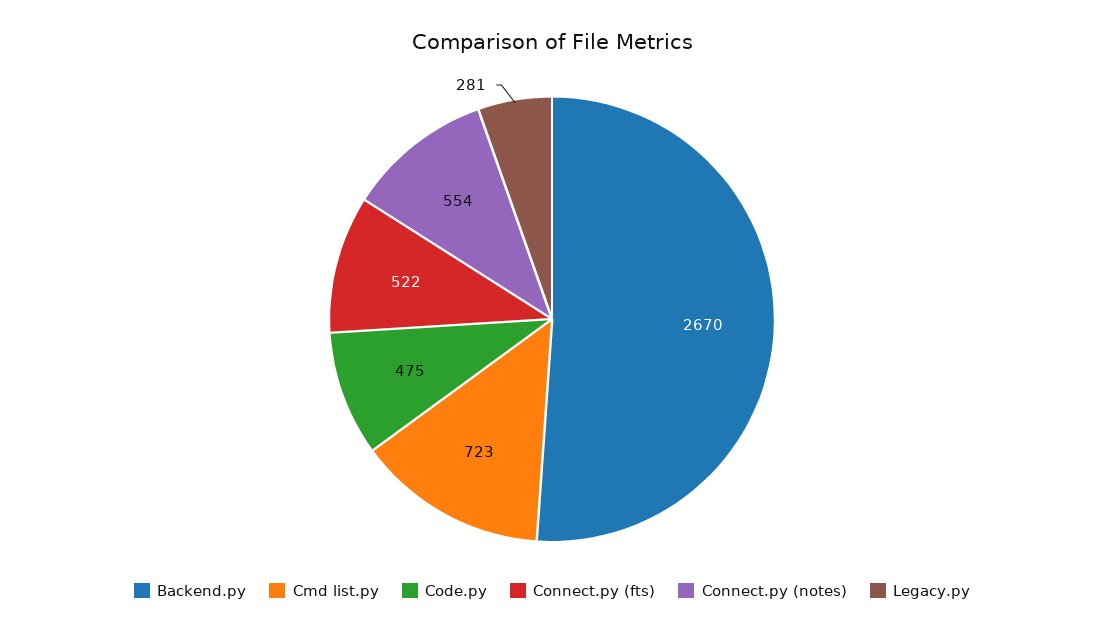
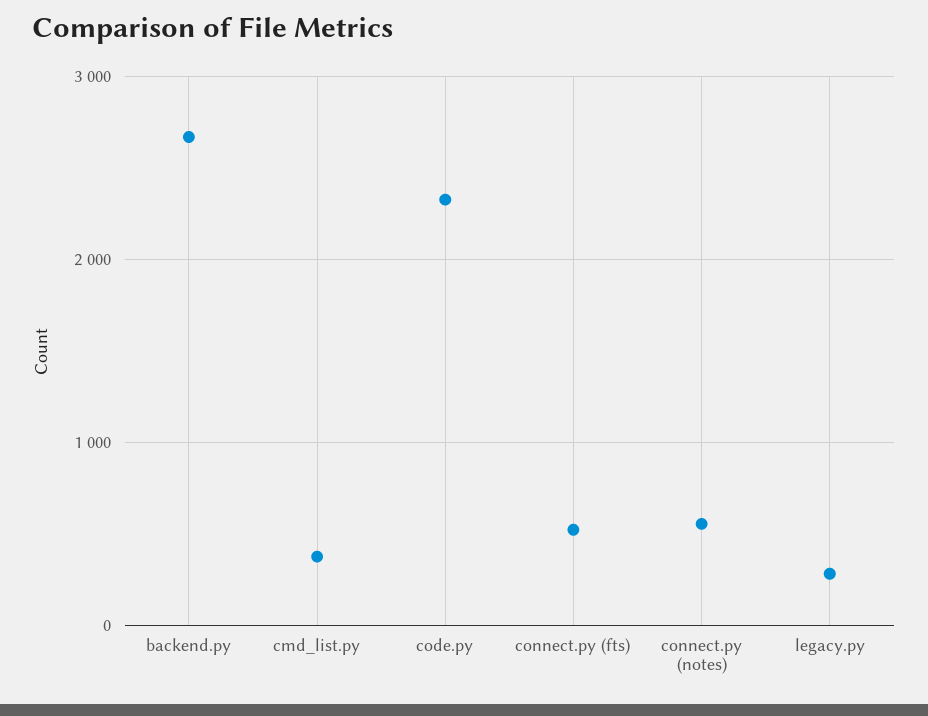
  {
    "Backend.py": 2670,
-   "Cmd list.py": 723,
+   "Cmd list.py": 400,
-   "Code.py": 475,
+   "Code.py": 2300,
    "Connect.py (fts)": 522,
    "Connect.py (notes)": 554,
    "Legacy.py": 281
  }

